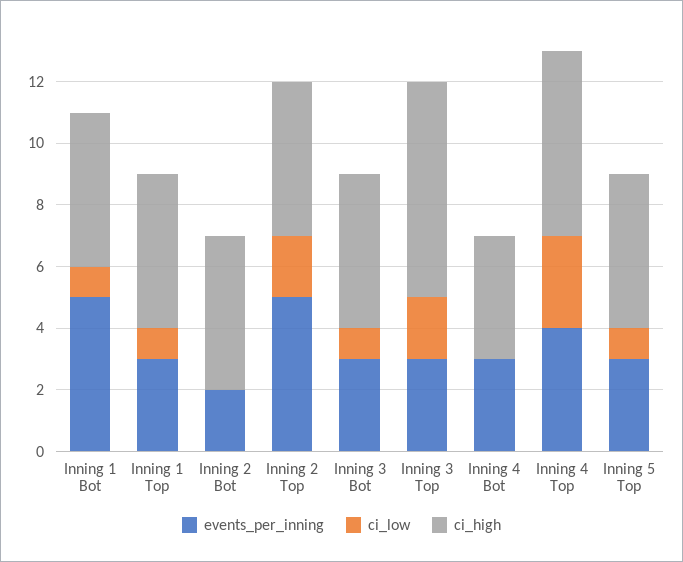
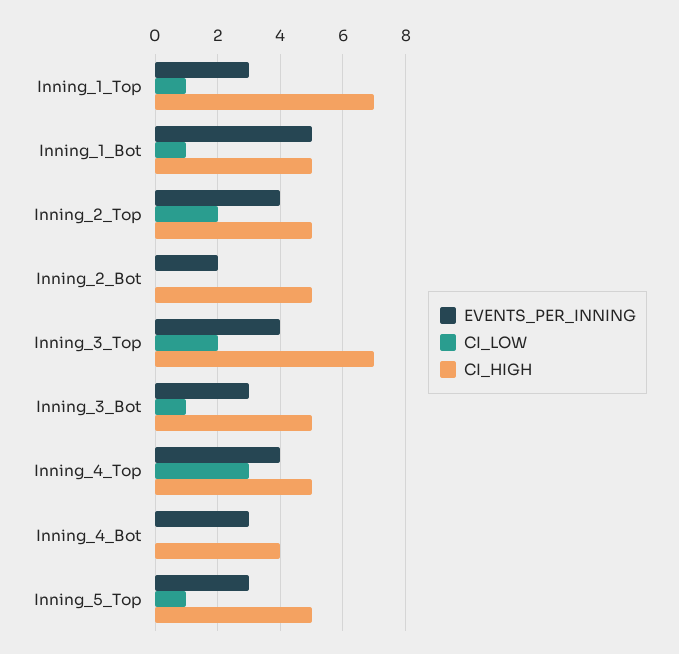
  {
    "events_per_inning": {
      "Inning 1 Bot": 5,
      "Inning 1 Top": 3,
      "Inning 2 Bot": 2,
-     "Inning 2 Top": 5,
+     "Inning 2 Top": 4,
      "Inning 3 Bot": 3,
-     "Inning 3 Top": 3,
+     "Inning 3 Top": 4,
      "Inning 4 Bot": 3,
      "Inning 4 Top": 4,
      "Inning 5 Top": 3
    },
    "ci_low": {
      "Inning 1 Bot": 1,
      "Inning 1 Top": 1,
      "Inning 2 Bot": 0,
      "Inning 2 Top": 2,
      "Inning 3 Bot": 1,
      "Inning 3 Top": 2,
      "Inning 4 Bot": 0,
      "Inning 4 Top": 3,
      "Inning 5 Top": 1
    },
    "ci_high": {
      "Inning 1 Bot": 5,
-     "Inning 1 Top": 5,
+     "Inning 1 Top": 7,
      "Inning 2 Bot": 5,
      "Inning 2 Top": 5,
      "Inning 3 Bot": 5,
      "Inning 3 Top": 7,
      "Inning 4 Bot": 4,
-     "Inning 4 Top": 6,
+     "Inning 4 Top": 5,
      "Inning 5 Top": 5
    }
  }

